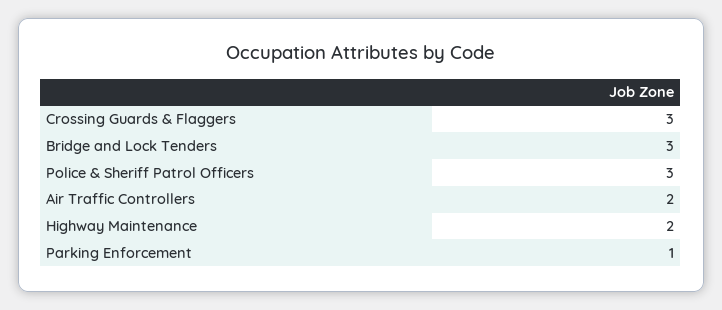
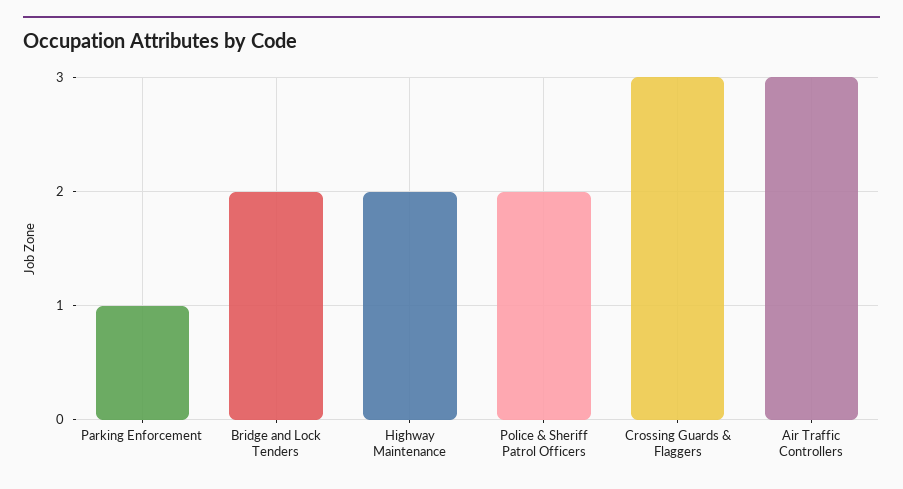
  {
    "Crossing Guards & Flaggers": 3,
-   "Bridge and Lock Tenders": 3,
+   "Bridge and Lock Tenders": 2,
-   "Police & Sheriff Patrol Officers": 3,
+   "Police & Sheriff Patrol Officers": 2,
-   "Air Traffic Controllers": 2,
+   "Air Traffic Controllers": 3,
    "Highway Maintenance": 2,
    "Parking Enforcement": 1
  }

